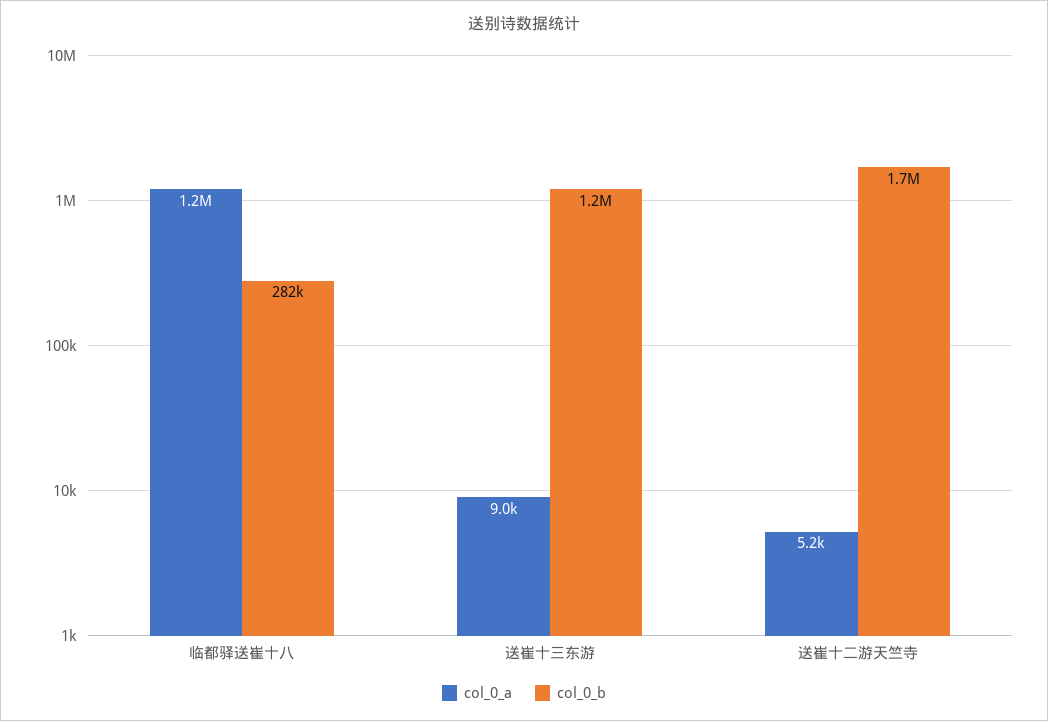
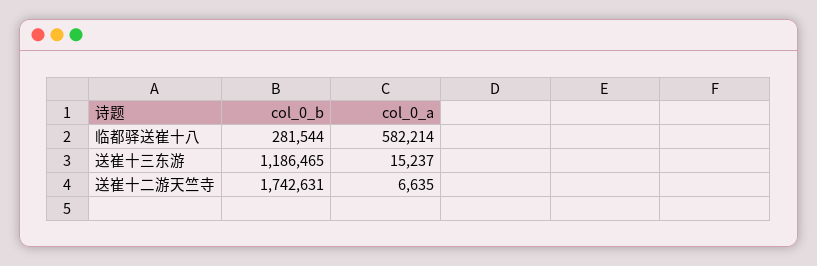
  {
    "col_0_a": {
-     "临都驿送崔十八": 1200000,
+     "临都驿送崔十八": 582214,
-     "送崔十三东游": 9000,
+     "送崔十三东游": 15237,
-     "送崔十二游天竺寺": 5200
+     "送崔十二游天竺寺": 6635
    },
    "col_0_b": {
      "临都驿送崔十八": 281544,
      "送崔十三东游": 1186465,
      "送崔十二游天竺寺": 1742631
    }
  }

